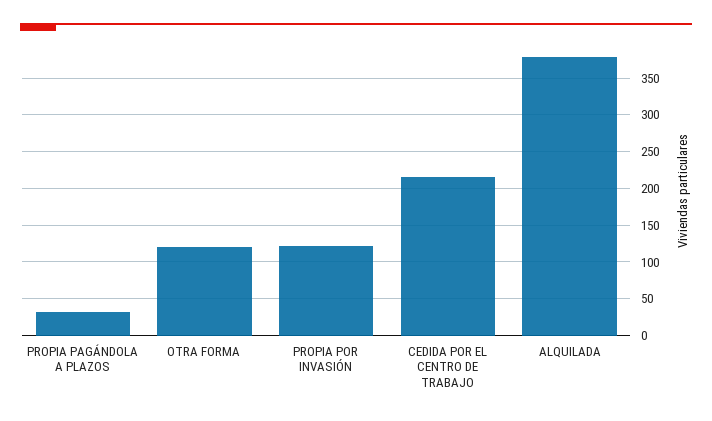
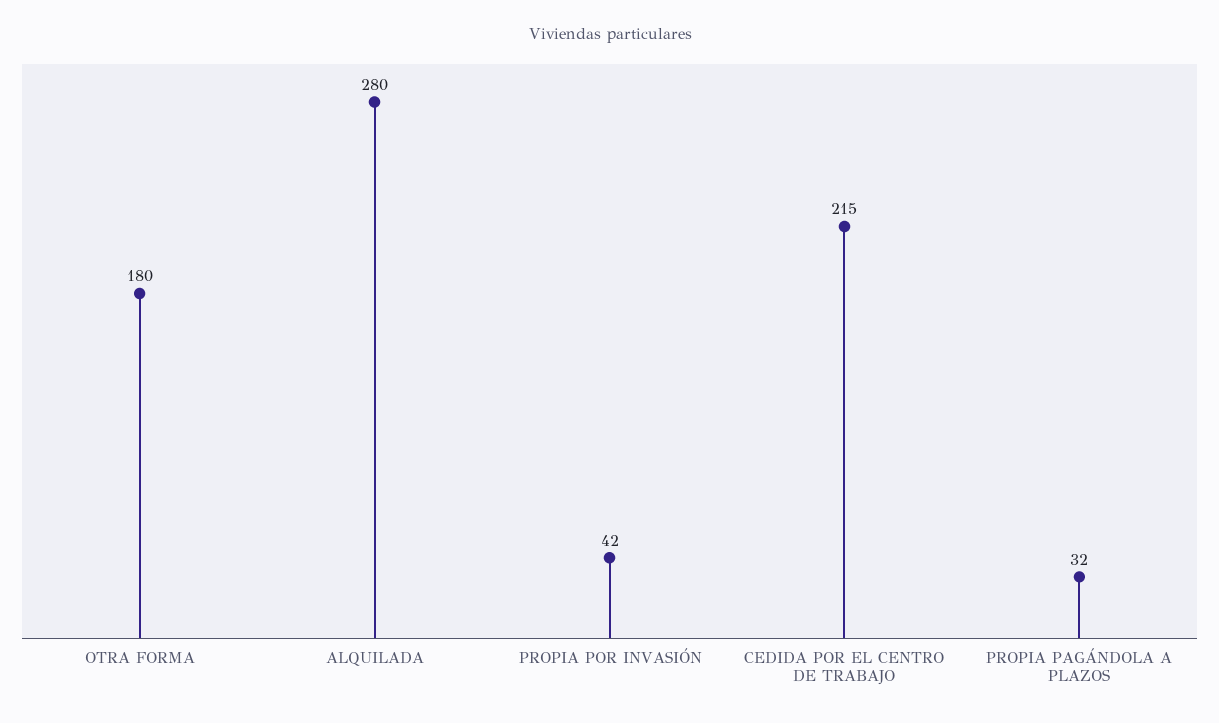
  {
    "PROPIA PAGÁNDOLA A PLAZOS": 32,
-   "OTRA FORMA": 120,
+   "OTRA FORMA": 180,
-   "PROPIA POR INVASIÓN": 120,
+   "PROPIA POR INVASIÓN": 42,
    "CEDIDA POR EL CENTRO DE TRABAJO": 215,
-   "ALQUILADA": 380
+   "ALQUILADA": 280
  }

